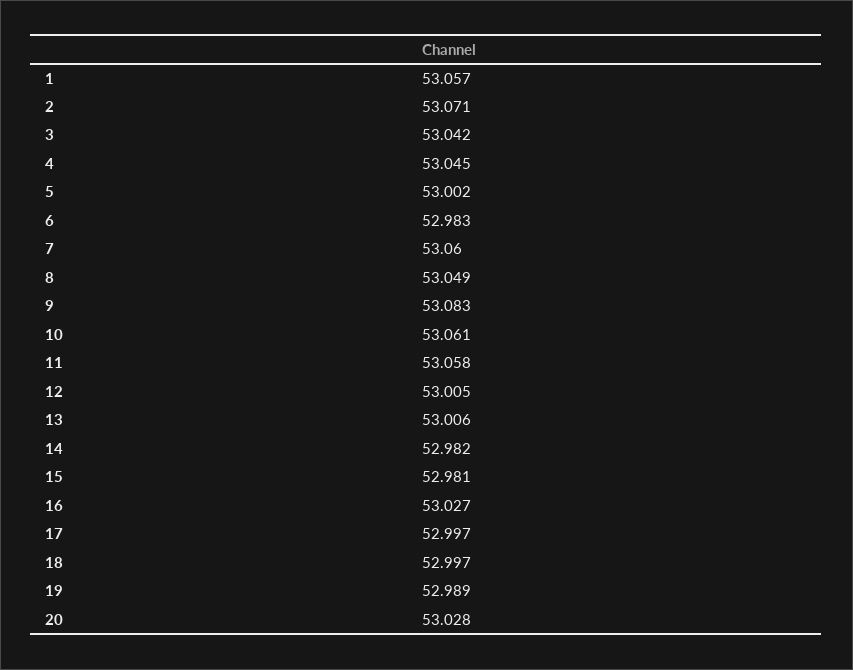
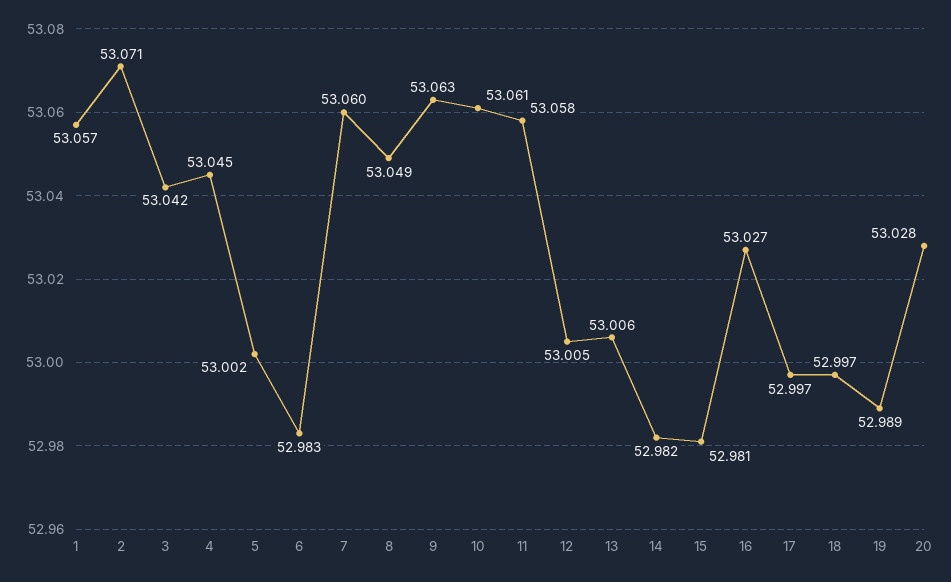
  {
    "1": 53.057,
    "2": 53.071,
    "3": 53.042,
    "4": 53.045,
    "5": 53.002,
    "6": 52.983,
    "7": 53.06,
    "8": 53.049,
-   "9": 53.083,
+   "9": 53.063,
    "10": 53.061,
    "11": 53.058,
    "12": 53.005,
    "13": 53.006,
    "14": 52.982,
    "15": 52.981,
    "16": 53.027,
    "17": 52.997,
    "18": 52.997,
    "19": 52.989,
    "20": 53.028
  }

